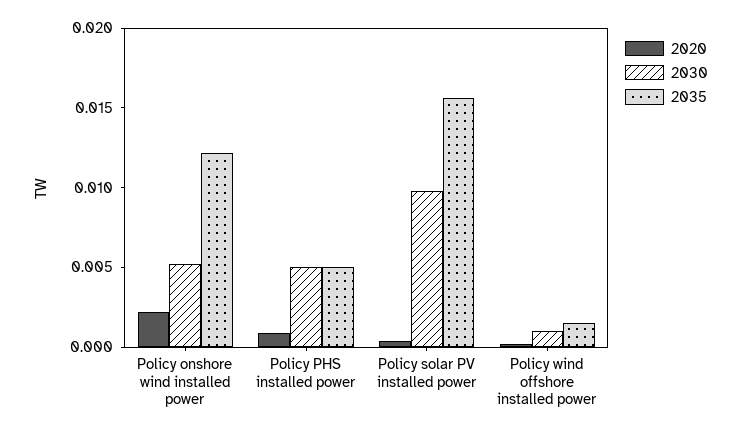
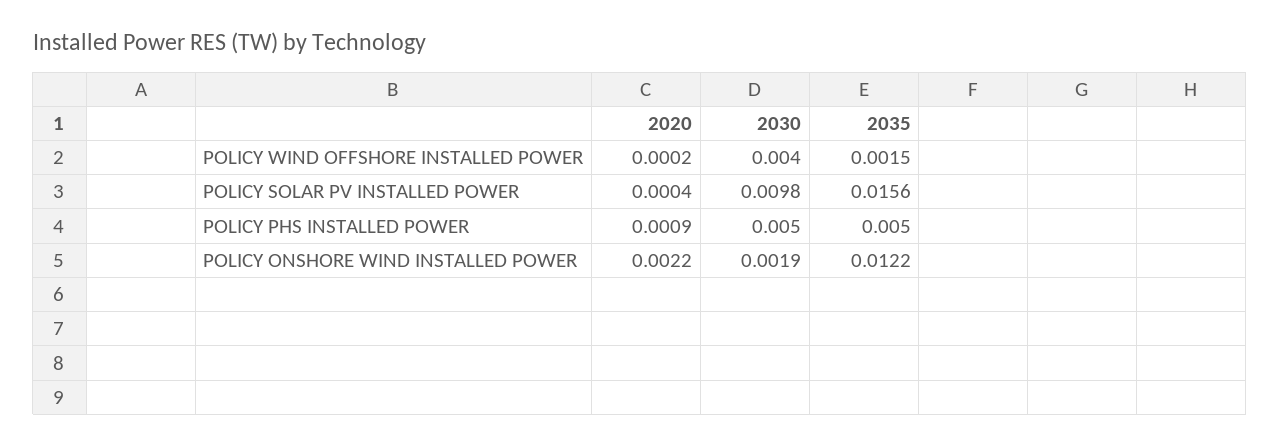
  {
    "2020": {
      "Policy onshore wind installed power": 0.0022,
      "Policy PHS installed power": 0.0009,
      "Policy solar PV installed power": 0.0004,
      "Policy wind offshore installed power": 0.0002
    },
    "2030": {
-     "Policy onshore wind installed power": 0.005,
+     "Policy onshore wind installed power": 0.0019,
      "Policy PHS installed power": 0.005,
      "Policy solar PV installed power": 0.0098,
-     "Policy wind offshore installed power": 0.001
+     "Policy wind offshore installed power": 0.004
    },
    "2035": {
      "Policy onshore wind installed power": 0.0122,
      "Policy PHS installed power": 0.005,
      "Policy solar PV installed power": 0.0156,
      "Policy wind offshore installed power": 0.0015
    }
  }

